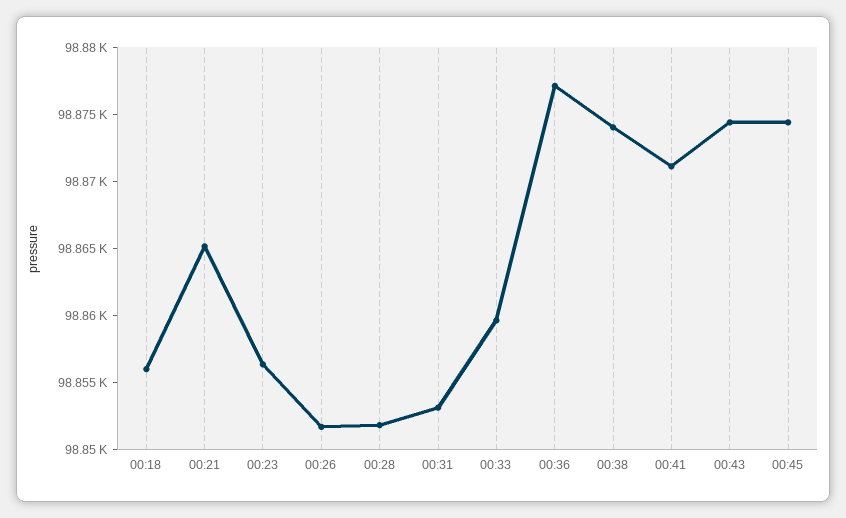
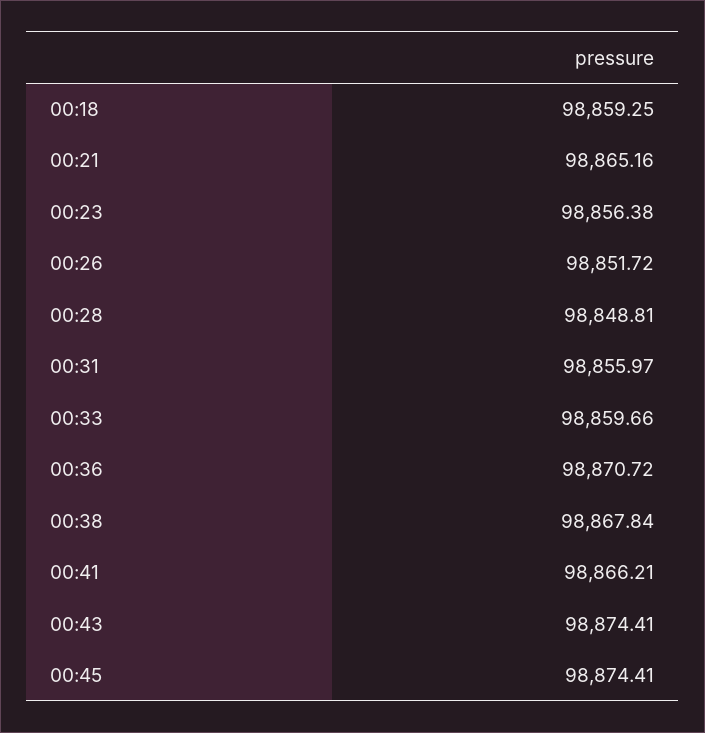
  {
-   "00:18": 98856,
+   "00:18": 98859.25,
    "00:21": 98865.16,
    "00:23": 98856.38,
    "00:26": 98851.72,
-   "00:28": 98852,
+   "00:28": 98848.81,
-   "00:31": 98853,
+   "00:31": 98855.97,
    "00:33": 98859.66,
-   "00:36": 98877,
+   "00:36": 98870.72,
-   "00:38": 98874,
+   "00:38": 98867.84,
-   "00:41": 98871,
+   "00:41": 98866.21,
    "00:43": 98874.41,
    "00:45": 98874.41
  }

